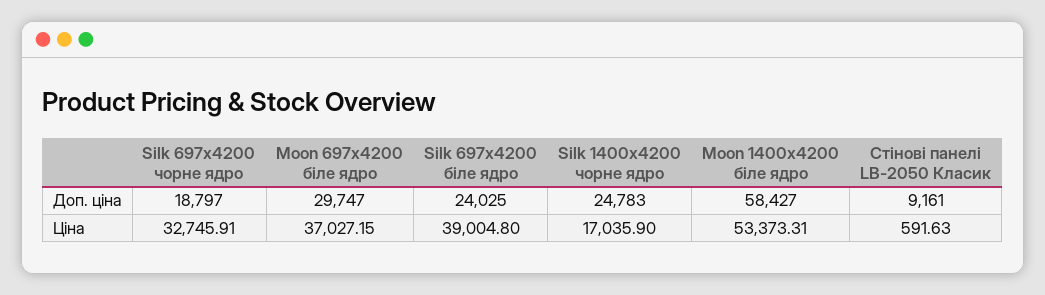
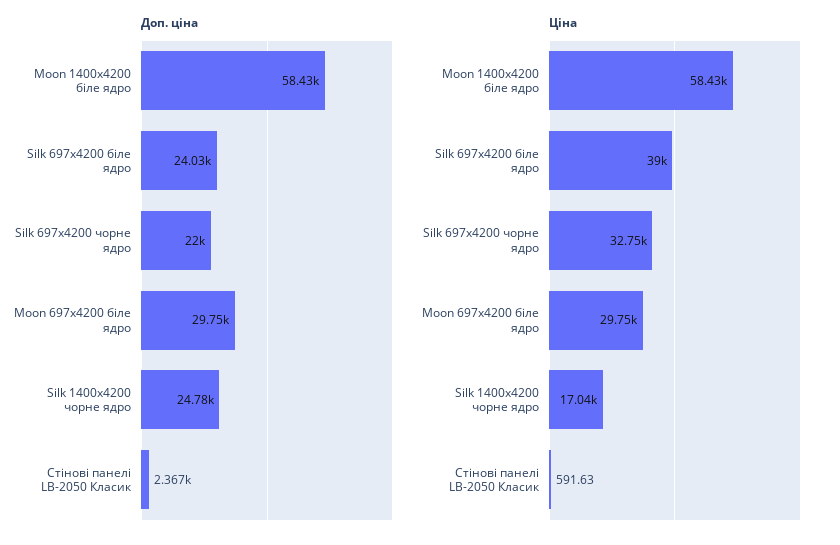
  {
    "Доп. ціна": {
-     "Silk 697x4200 чорне ядро": 18797,
+     "Silk 697x4200 чорне ядро": 22000,
      "Moon 697x4200 біле ядро": 29747,
      "Silk 697x4200 біле ядро": 24025,
      "Silk 1400x4200 чорне ядро": 24783,
      "Moon 1400x4200 біле ядро": 58427,
-     "Стінові панелі LB-2050 Класик": 9161
+     "Стінові панелі LB-2050 Класик": 2367
    },
    "Ціна": {
      "Silk 697x4200 чорне ядро": 32745.91,
-     "Moon 697x4200 біле ядро": 37027.15,
+     "Moon 697x4200 біле ядро": 29750,
      "Silk 697x4200 біле ядро": 39004.8,
      "Silk 1400x4200 чорне ядро": 17035.9,
-     "Moon 1400x4200 біле ядро": 53373.31,
+     "Moon 1400x4200 біле ядро": 58430,
      "Стінові панелі LB-2050 Класик": 591.63
    }
  }

